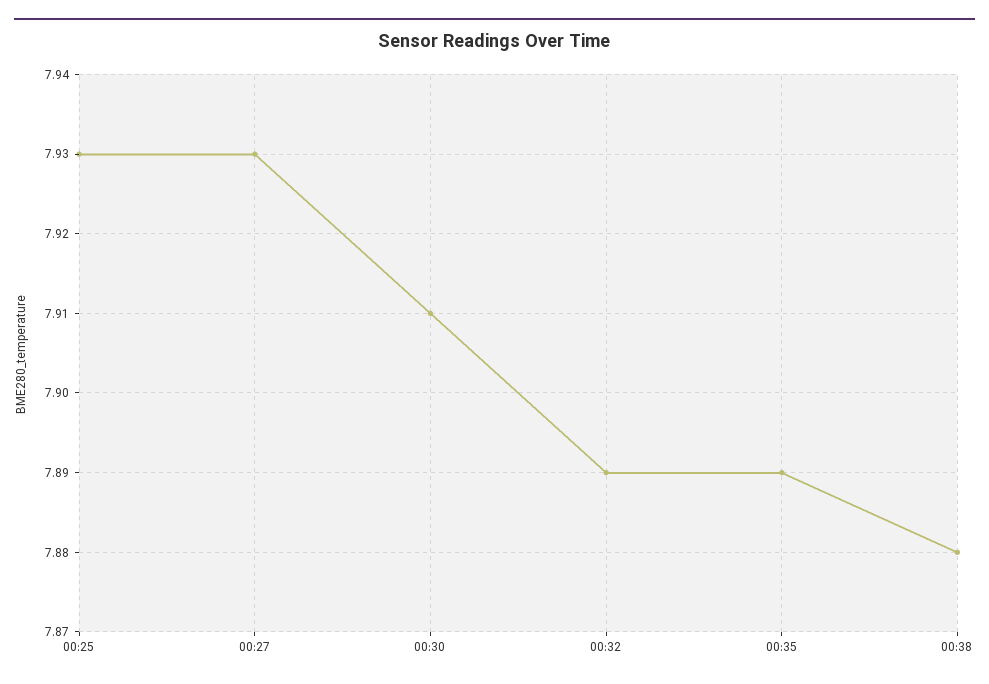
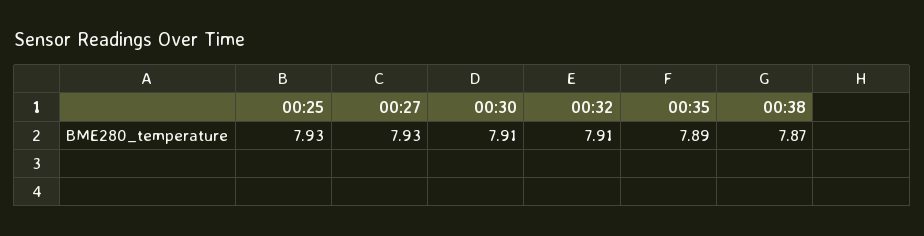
  {
    "00:25": 7.93,
    "00:27": 7.93,
    "00:30": 7.91,
-   "00:32": 7.89,
+   "00:32": 7.91,
    "00:35": 7.89,
-   "00:38": 7.88
+   "00:38": 7.87
  }

